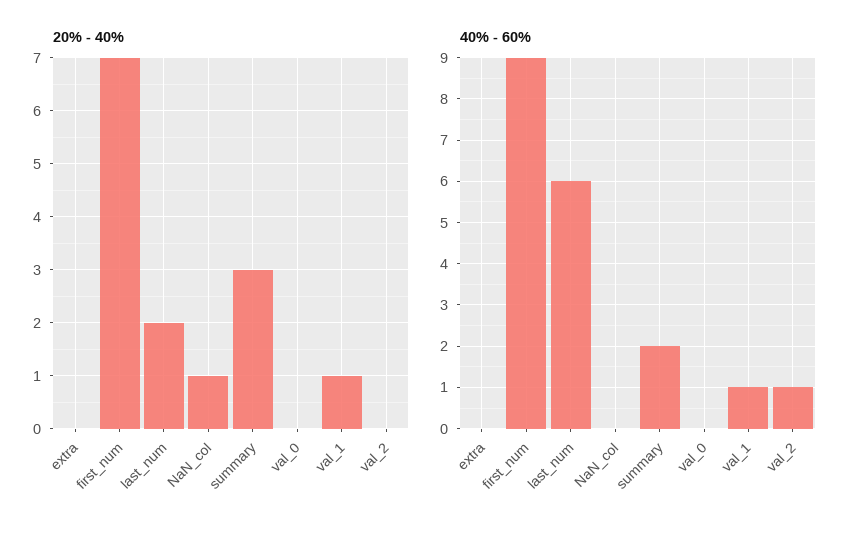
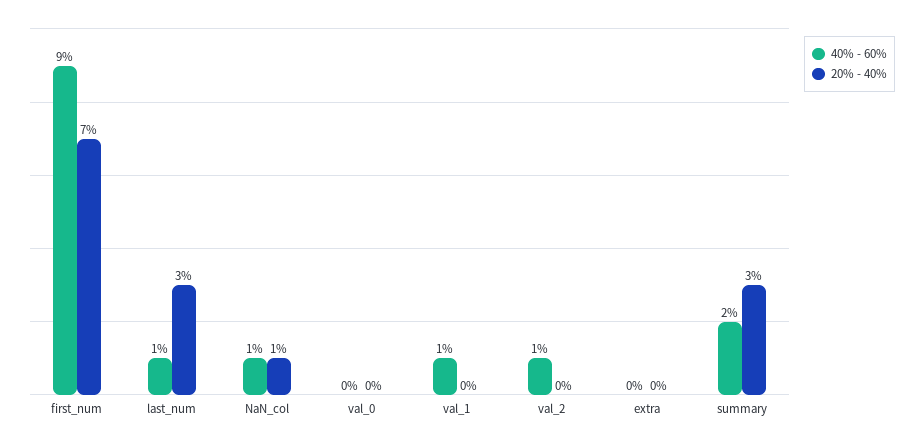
  {
    "20% - 40%": {
      "extra": 0,
      "first_num": 7,
-     "last_num": 2,
+     "last_num": 3,
      "NaN_col": 1,
      "summary": 3,
      "val_0": 0,
-     "val_1": 1,
+     "val_1": 0,
      "val_2": 0
    },
    "40% - 60%": {
      "extra": 0,
      "first_num": 9,
-     "last_num": 6,
+     "last_num": 1,
-     "NaN_col": 0,
+     "NaN_col": 1,
      "summary": 2,
      "val_0": 0,
      "val_1": 1,
      "val_2": 1
    }
  }

